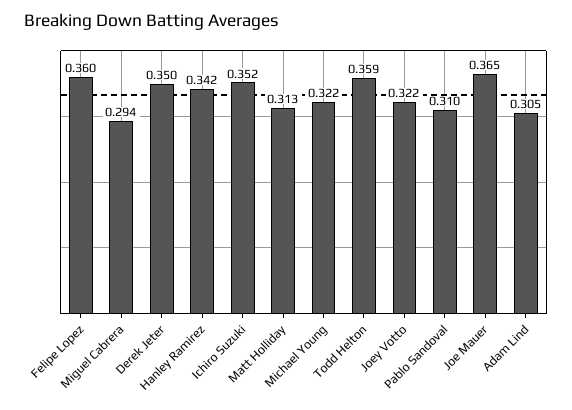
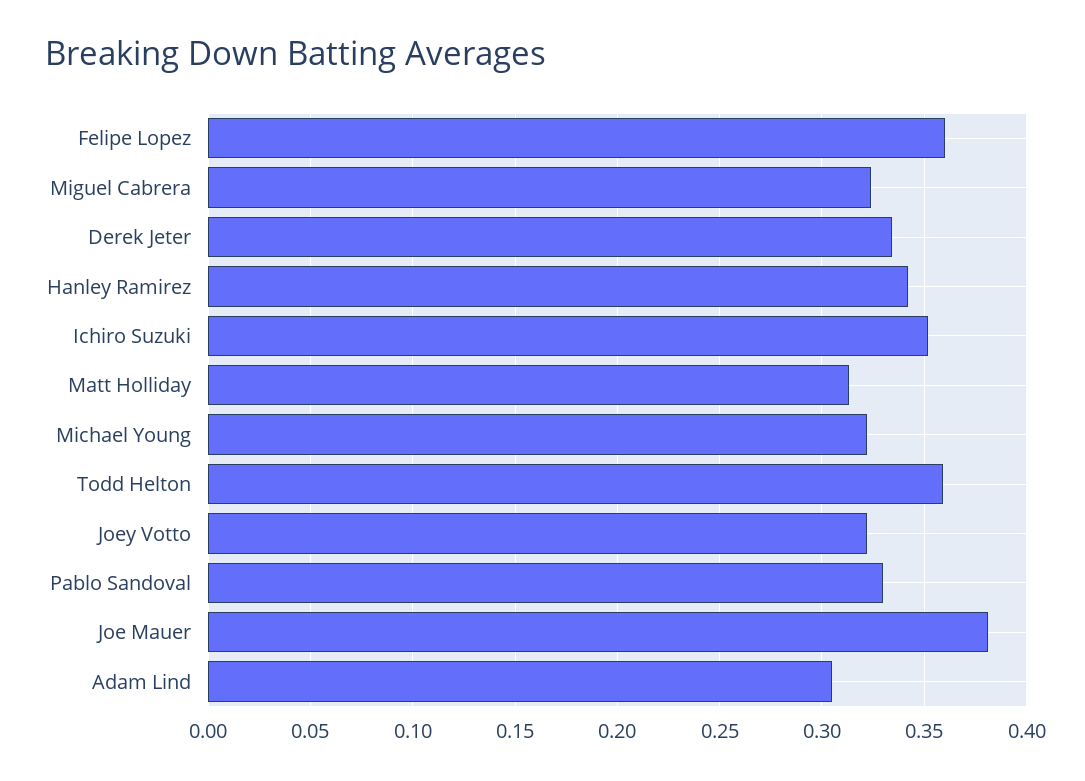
  {
    "Felipe Lopez": 0.36,
-   "Miguel Cabrera": 0.294,
+   "Miguel Cabrera": 0.325,
-   "Derek Jeter": 0.35,
+   "Derek Jeter": 0.335,
    "Hanley Ramirez": 0.342,
    "Ichiro Suzuki": 0.352,
    "Matt Holliday": 0.313,
    "Michael Young": 0.322,
    "Todd Helton": 0.359,
    "Joey Votto": 0.322,
-   "Pablo Sandoval": 0.31,
+   "Pablo Sandoval": 0.33,
-   "Joe Mauer": 0.365,
+   "Joe Mauer": 0.38,
    "Adam Lind": 0.305
  }

